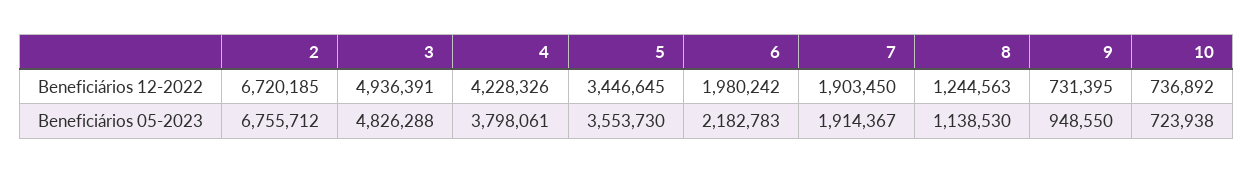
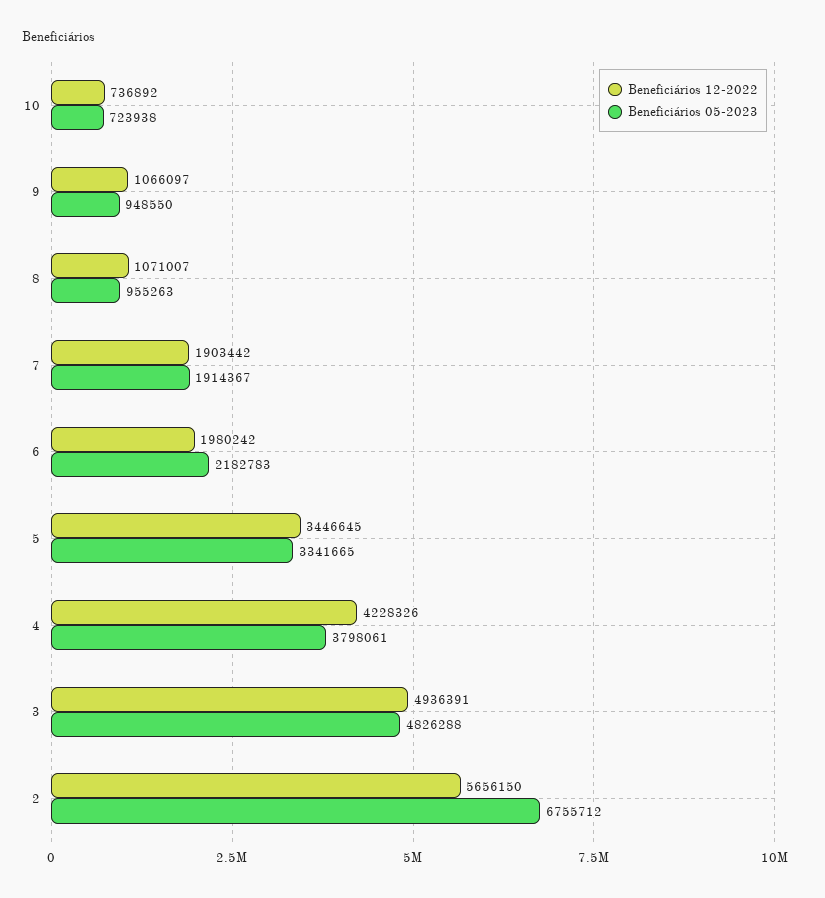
  {
    "Beneficiários 12-2022": {
-     "2": 6720185,
+     "2": 5656150,
      "3": 4936391,
      "4": 4228326,
      "5": 3446645,
      "6": 1980242,
-     "7": 1903450,
+     "7": 1903442,
-     "8": 1244563,
+     "8": 1071007,
-     "9": 731395,
+     "9": 1066097,
      "10": 736892
    },
    "Beneficiários 05-2023": {
      "2": 6755712,
      "3": 4826288,
      "4": 3798061,
-     "5": 3553730,
+     "5": 3341665,
      "6": 2182783,
      "7": 1914367,
-     "8": 1138530,
+     "8": 955263,
      "9": 948550,
      "10": 723938
    }
  }

